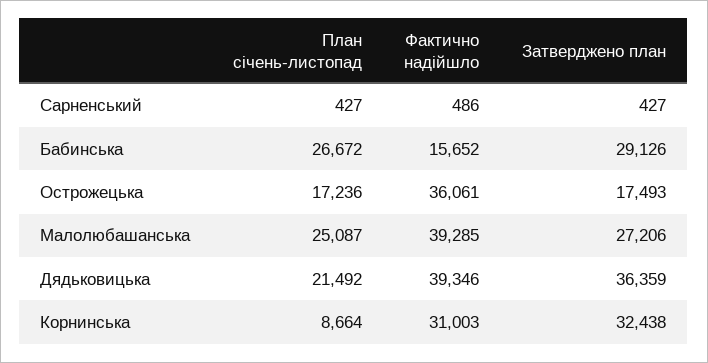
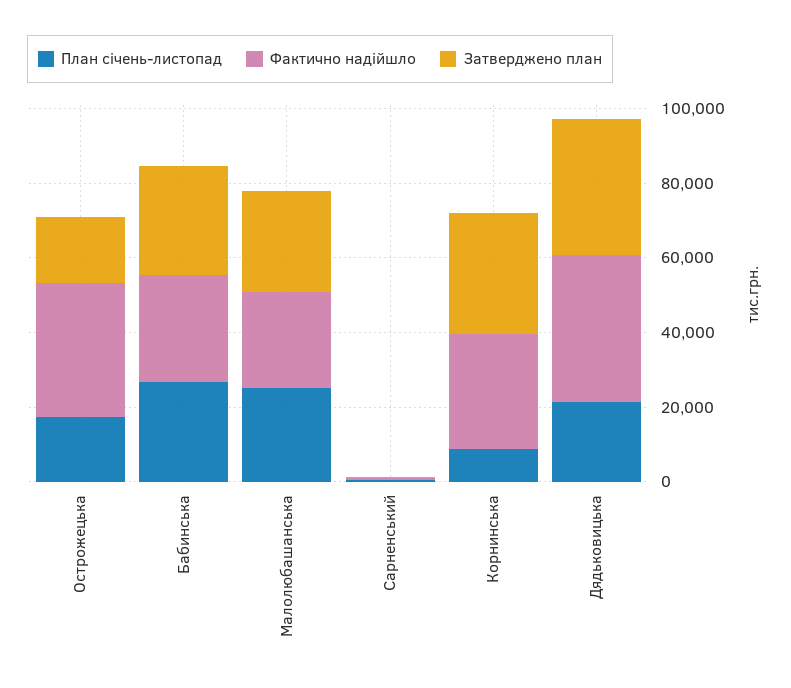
  {
    "План січень-листопад": {
      "Сарненський": 427,
      "Бабинська": 26672,
      "Острожецька": 17236,
      "Малолюбашанська": 25087,
      "Дядьковицька": 21492,
      "Корнинська": 8664
    },
    "Фактично надійшло": {
      "Сарненський": 486,
-     "Бабинська": 15652,
+     "Бабинська": 30000,
      "Острожецька": 36061,
-     "Малолюбашанська": 39285,
+     "Малолюбашанська": 25000,
      "Дядьковицька": 39346,
      "Корнинська": 31003
    },
    "Затверджено план": {
      "Сарненський": 427,
      "Бабинська": 29126,
      "Острожецька": 17493,
      "Малолюбашанська": 27206,
      "Дядьковицька": 36359,
      "Корнинська": 32438
    }
  }

